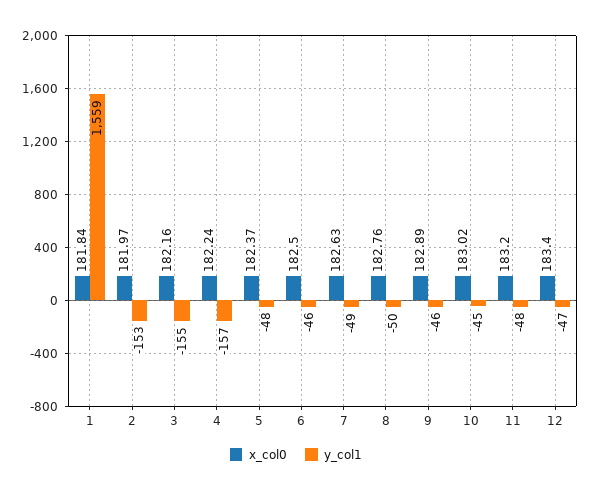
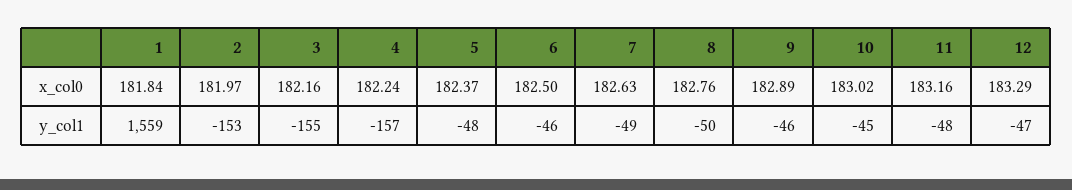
  {
    "x_col0": {
      "1": 181.84,
      "2": 181.97,
      "3": 182.16,
      "4": 182.24,
      "5": 182.37,
      "6": 182.5,
      "7": 182.63,
      "8": 182.76,
      "9": 182.89,
      "10": 183.02,
-     "11": 183.2,
+     "11": 183.16,
-     "12": 183.4
+     "12": 183.29
    },
    "y_col1": {
      "1": 1559,
      "2": -153,
      "3": -155,
      "4": -157,
      "5": -48,
      "6": -46,
      "7": -49,
      "8": -50,
      "9": -46,
      "10": -45,
      "11": -48,
      "12": -47
    }
  }

